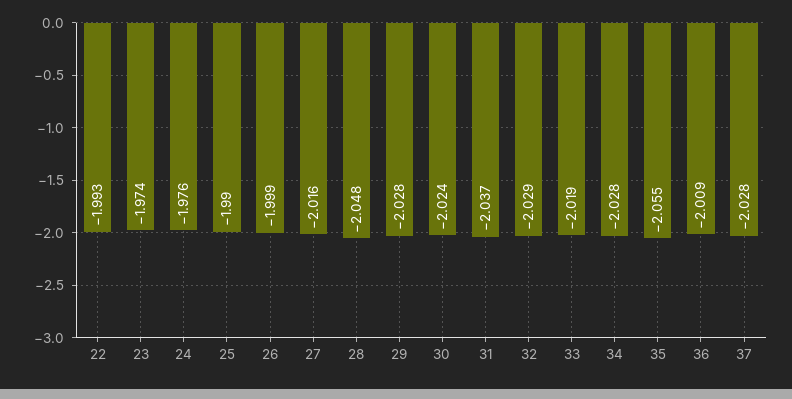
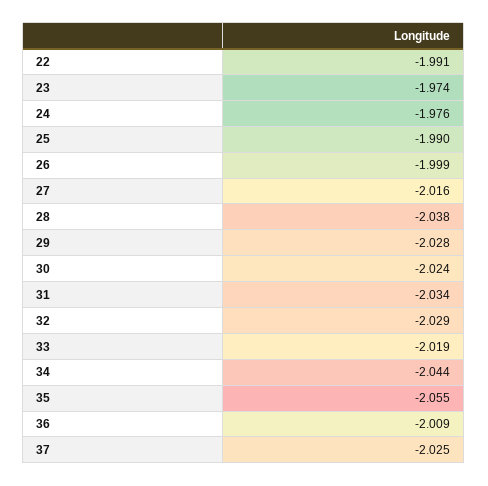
  {
-   "22": -1.993,
+   "22": -1.991,
    "23": -1.974,
    "24": -1.976,
    "25": -1.99,
    "26": -1.999,
    "27": -2.016,
-   "28": -2.048,
+   "28": -2.038,
    "29": -2.028,
    "30": -2.024,
-   "31": -2.037,
+   "31": -2.034,
    "32": -2.029,
    "33": -2.019,
-   "34": -2.028,
+   "34": -2.044,
    "35": -2.055,
    "36": -2.009,
-   "37": -2.028
+   "37": -2.025
  }

